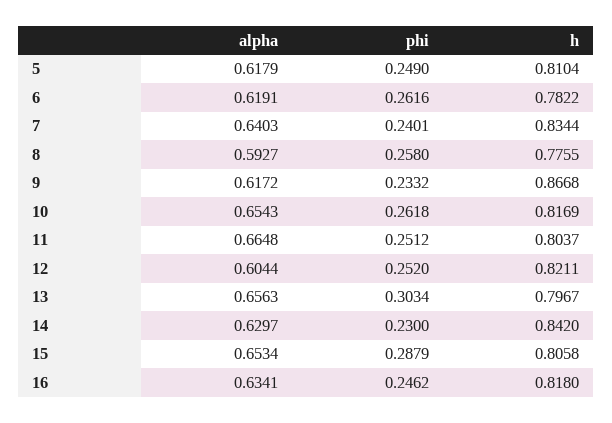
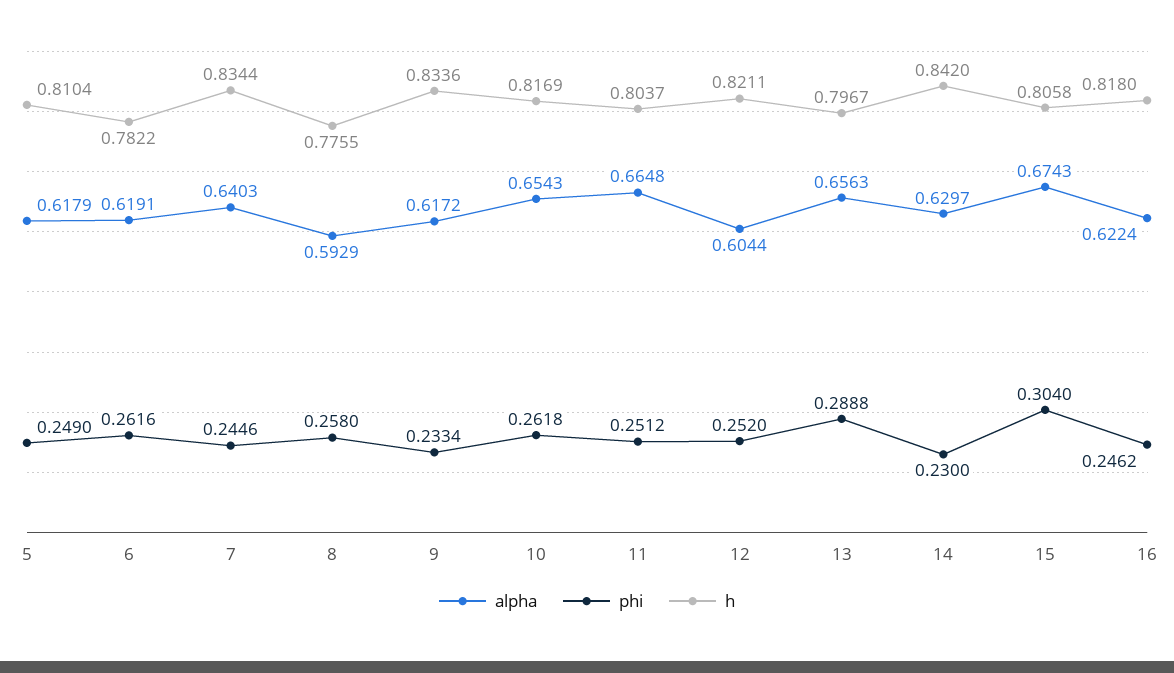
  {
    "alpha": {
      "5": 0.6179,
      "6": 0.6191,
      "7": 0.6403,
-     "8": 0.5927,
+     "8": 0.5929,
      "9": 0.6172,
      "10": 0.6543,
      "11": 0.6648,
      "12": 0.6044,
      "13": 0.6563,
      "14": 0.6297,
-     "15": 0.6534,
+     "15": 0.6743,
-     "16": 0.6341
+     "16": 0.6224
    },
    "phi": {
      "5": 0.249,
      "6": 0.2616,
-     "7": 0.2401,
+     "7": 0.2446,
      "8": 0.258,
-     "9": 0.2332,
+     "9": 0.2334,
      "10": 0.2618,
      "11": 0.2512,
      "12": 0.252,
-     "13": 0.3034,
+     "13": 0.2888,
      "14": 0.23,
-     "15": 0.2879,
+     "15": 0.304,
      "16": 0.2462
    },
    "h": {
      "5": 0.8104,
      "6": 0.7822,
      "7": 0.8344,
      "8": 0.7755,
-     "9": 0.8668,
+     "9": 0.8336,
      "10": 0.8169,
      "11": 0.8037,
      "12": 0.8211,
      "13": 0.7967,
      "14": 0.842,
      "15": 0.8058,
      "16": 0.818
    }
  }

